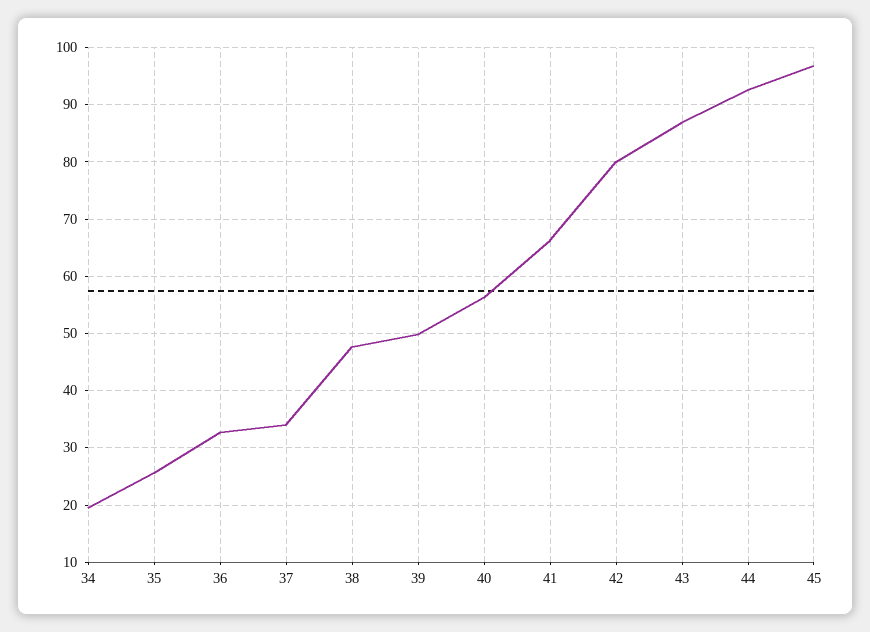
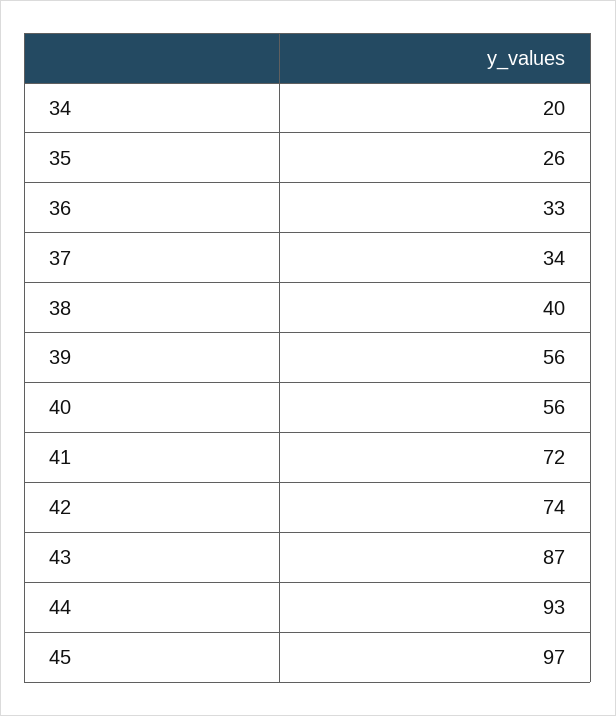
  {
    "34": 20,
    "35": 26,
    "36": 33,
    "37": 34,
-   "38": 48,
+   "38": 40,
-   "39": 50,
+   "39": 56,
    "40": 56,
-   "41": 66,
+   "41": 72,
-   "42": 80,
+   "42": 74,
    "43": 87,
    "44": 93,
    "45": 97
  }

